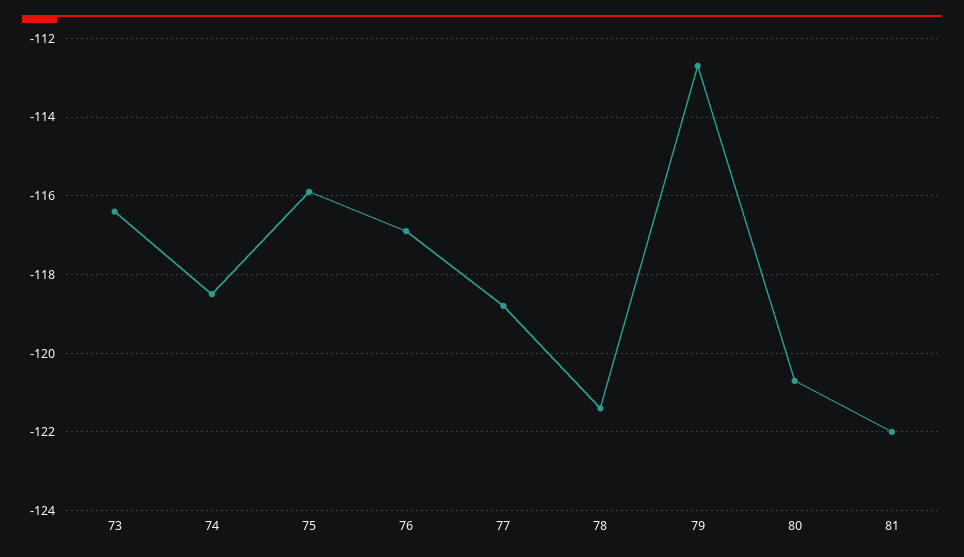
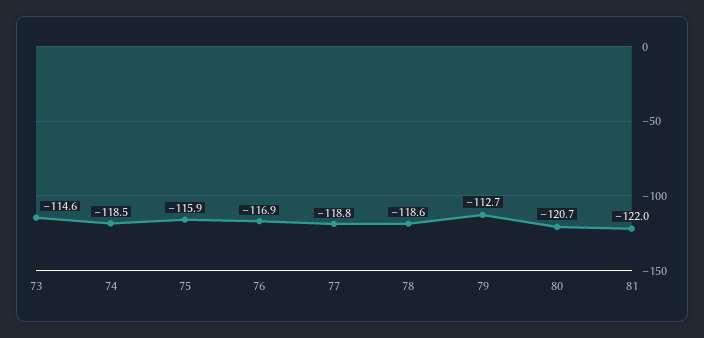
  {
-   "73": -116.5,
+   "73": -114.6,
    "74": -118.5,
    "75": -115.9,
    "76": -116.9,
    "77": -118.8,
-   "78": -121.5,
+   "78": -118.6,
    "79": -112.7,
    "80": -120.7,
    "81": -122
  }

